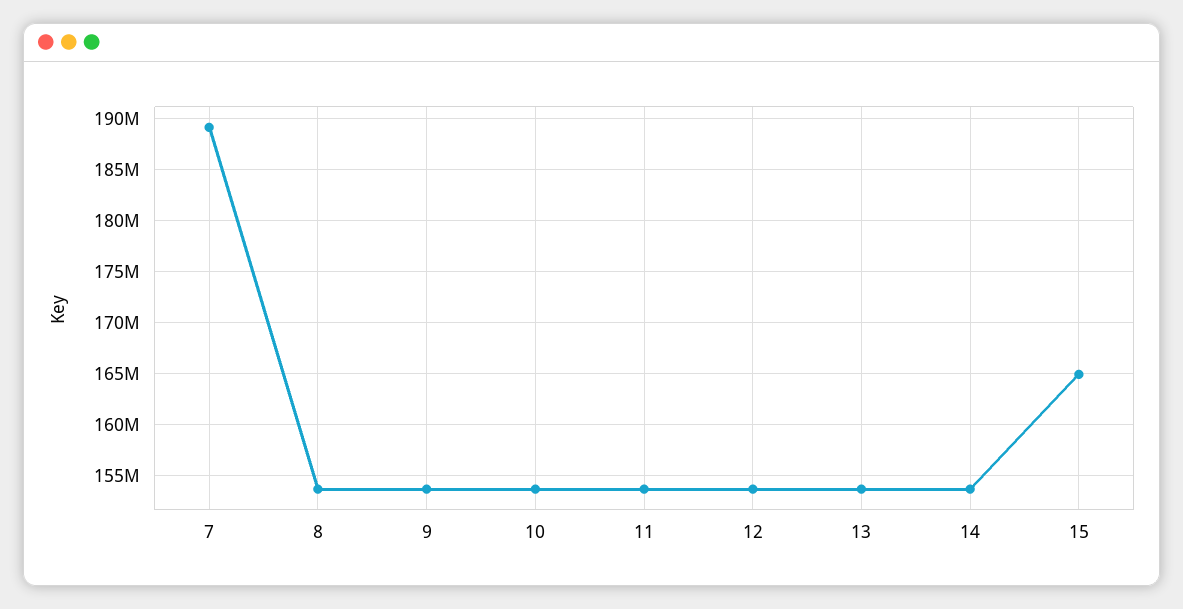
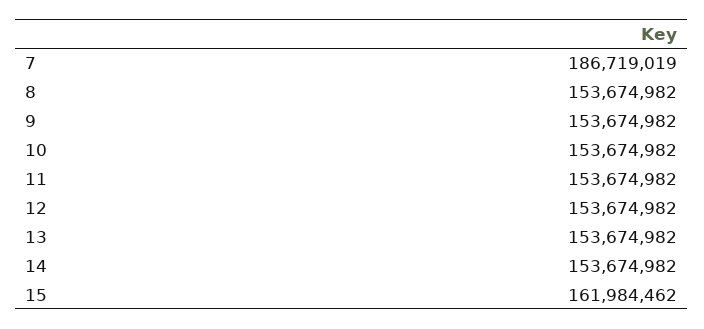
  {
-   "7": 189000000,
+   "7": 186719019,
    "8": 153674982,
    "9": 153674982,
    "10": 153674982,
    "11": 153674982,
    "12": 153674982,
    "13": 153674982,
    "14": 153674982,
-   "15": 165000000
+   "15": 161984462
  }

